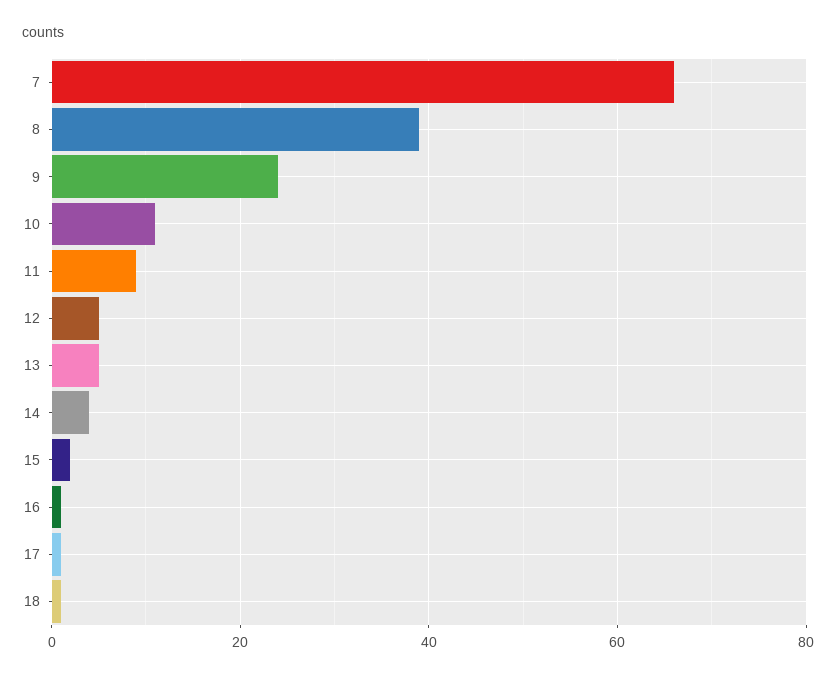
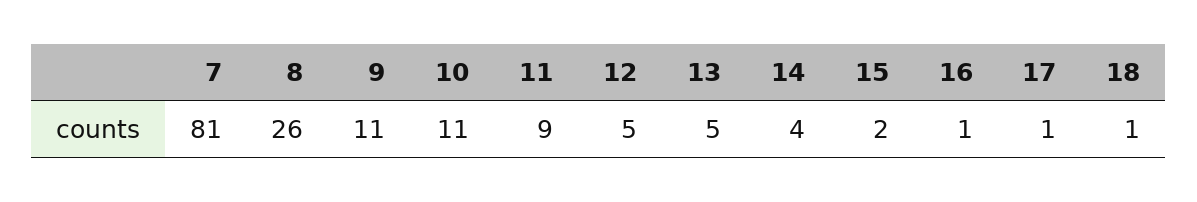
  {
-   "7": 65,
+   "7": 81,
-   "8": 40,
+   "8": 26,
-   "9": 25,
+   "9": 11,
    "10": 11,
    "11": 9,
    "12": 5,
    "13": 5,
    "14": 4,
    "15": 2,
    "16": 1,
    "17": 1,
    "18": 1
  }

